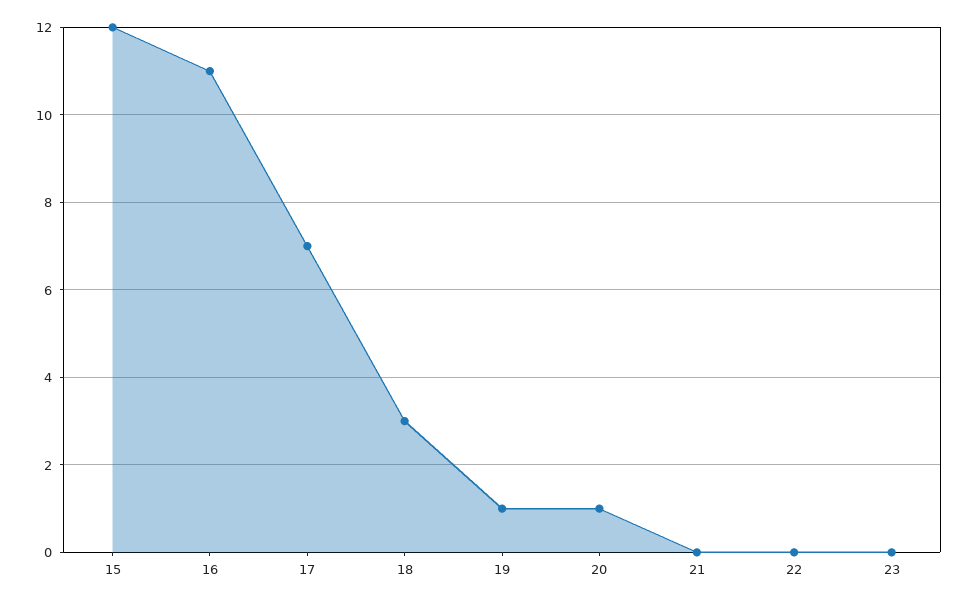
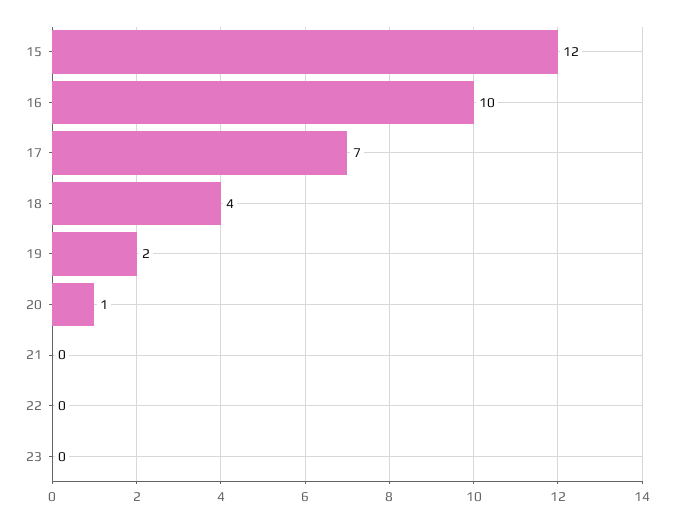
  {
    "15": 12,
-   "16": 11,
+   "16": 10,
    "17": 7,
-   "18": 3,
+   "18": 4,
-   "19": 1,
+   "19": 2,
    "20": 1,
    "21": 0,
    "22": 0,
    "23": 0
  }

